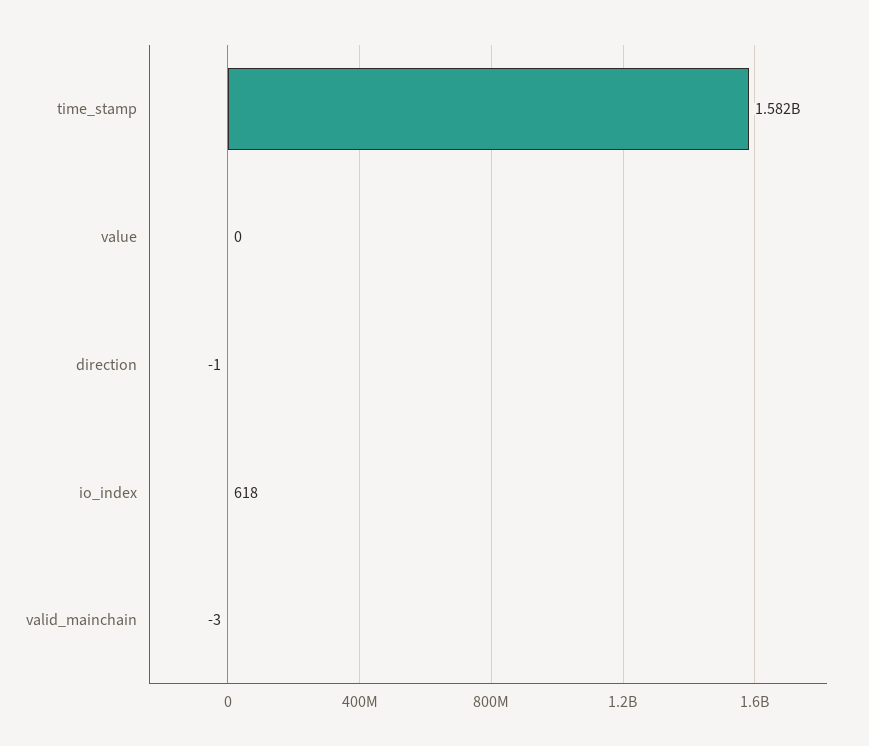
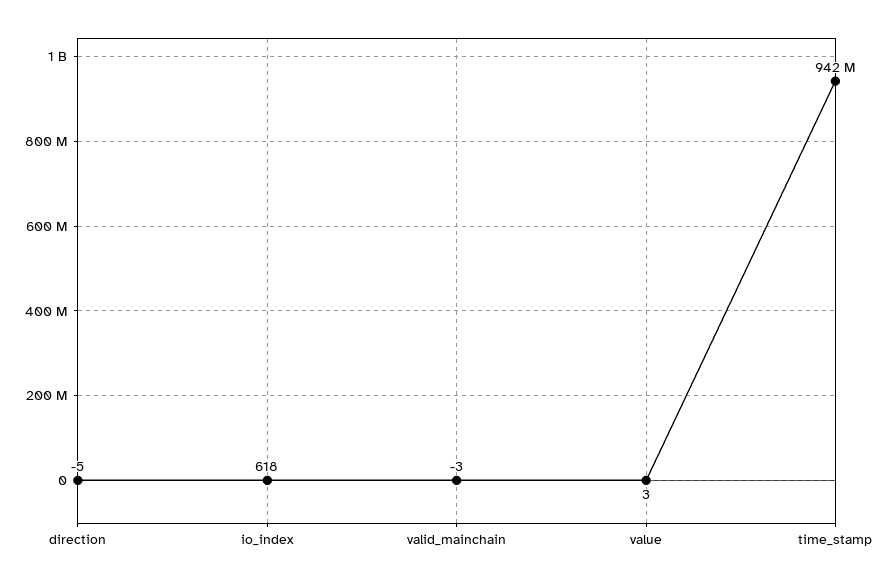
  {
-   "time_stamp": 1582000000,
+   "time_stamp": 942000000,
-   "value": 0,
+   "value": 3,
-   "direction": -1,
+   "direction": -5,
    "io_index": 618,
    "valid_mainchain": -3
  }

